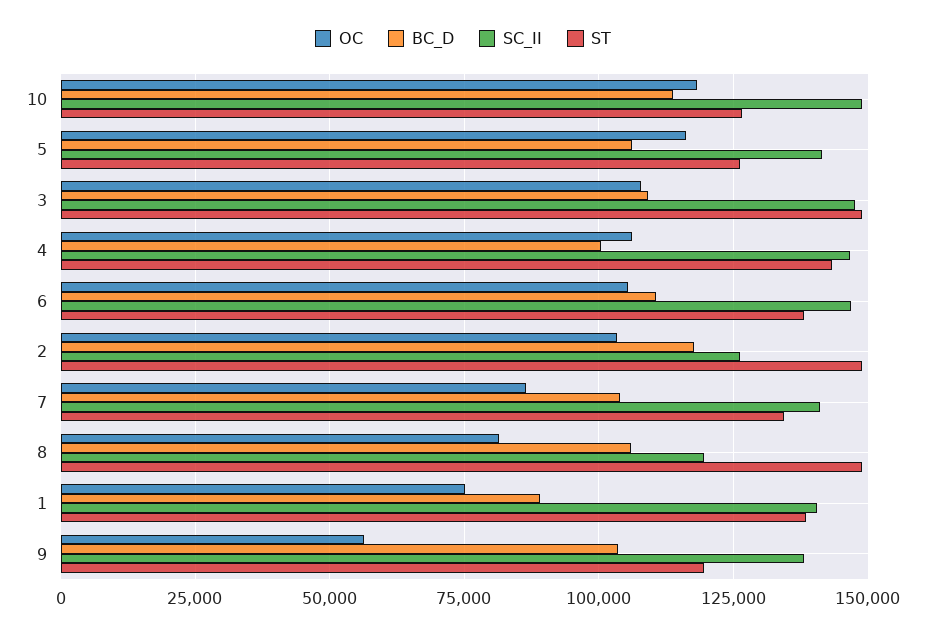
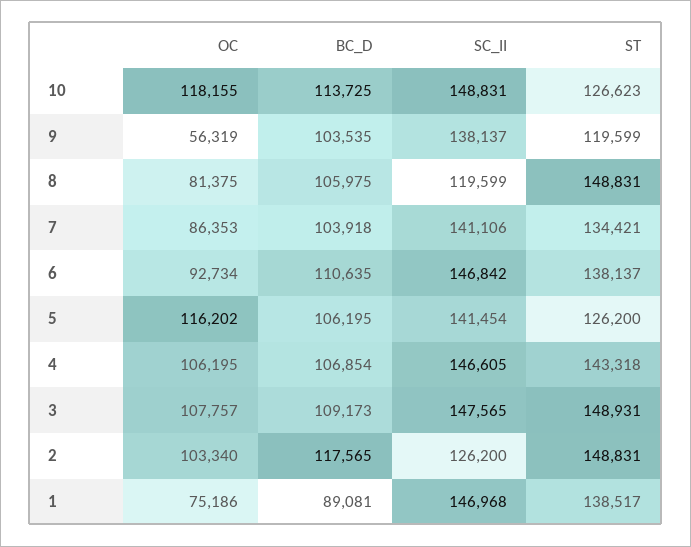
  {
    "OC": {
      "10": 118155,
      "5": 116202,
      "3": 107757,
      "4": 106195,
-     "6": 105000,
+     "6": 92734,
      "2": 103340,
      "7": 86353,
      "8": 81375,
      "1": 75186,
      "9": 56319
    },
    "BC_D": {
      "10": 113725,
      "5": 106195,
      "3": 109173,
-     "4": 100000,
+     "4": 106854,
      "6": 110635,
      "2": 117565,
      "7": 103918,
      "8": 105975,
      "1": 89081,
      "9": 103535
    },
    "SC_II": {
      "10": 148831,
      "5": 141454,
      "3": 147565,
      "4": 146605,
      "6": 146842,
      "2": 126200,
      "7": 141106,
      "8": 119599,
-     "1": 140000,
+     "1": 146968,
      "9": 138137
    },
    "ST": {
      "10": 126623,
      "5": 126200,
      "3": 148931,
      "4": 143318,
      "6": 138137,
      "2": 148831,
      "7": 134421,
      "8": 148831,
      "1": 138517,
      "9": 119599
    }
  }

